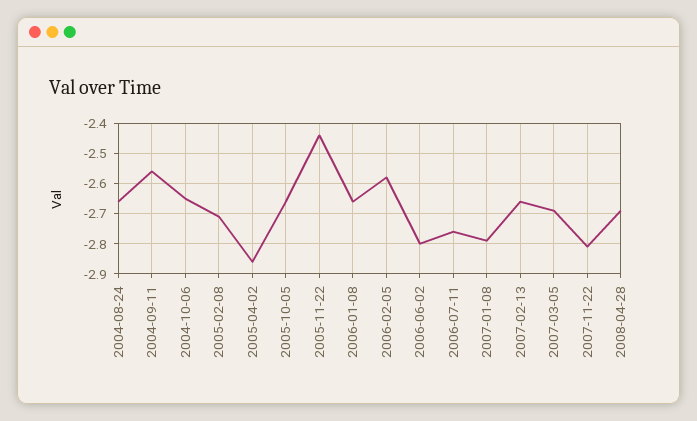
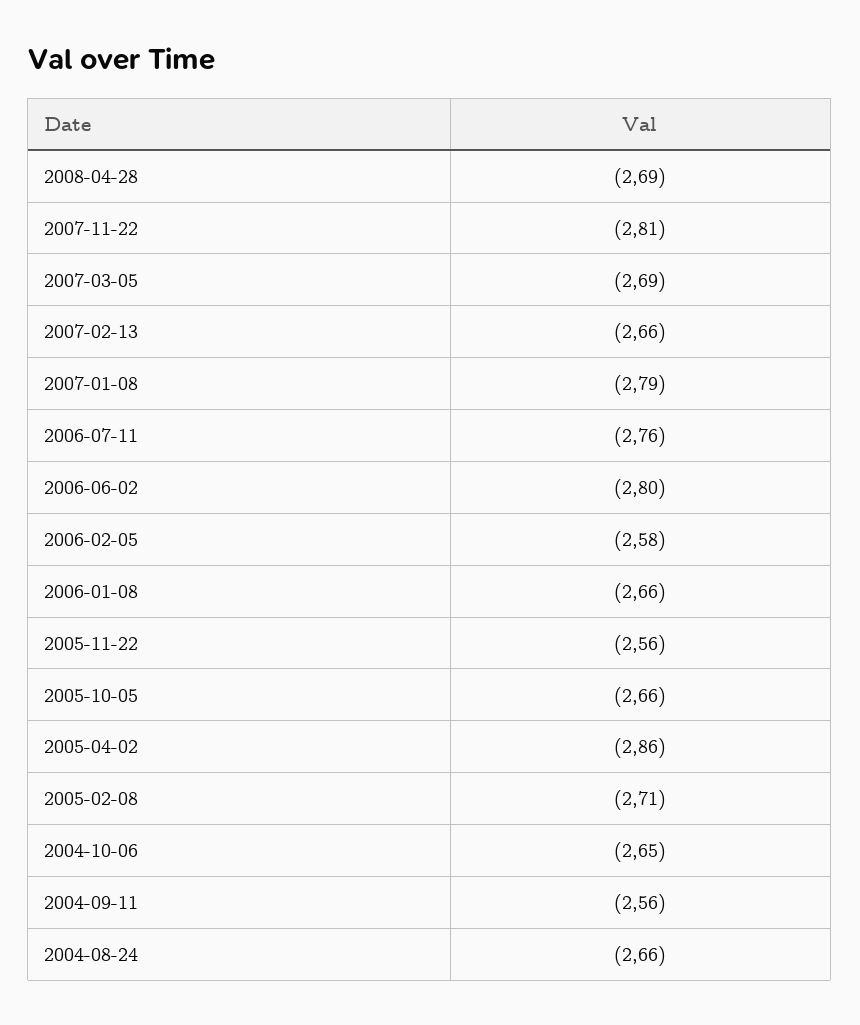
  {
    "2004-08-24": -2.66,
    "2004-09-11": -2.56,
    "2004-10-06": -2.65,
    "2005-02-08": -2.71,
    "2005-04-02": -2.86,
    "2005-10-05": -2.66,
-   "2005-11-22": -2.45,
+   "2005-11-22": -2.56,
    "2006-01-08": -2.66,
    "2006-02-05": -2.58,
    "2006-06-02": -2.8,
    "2006-07-11": -2.76,
    "2007-01-08": -2.79,
    "2007-02-13": -2.66,
    "2007-03-05": -2.69,
    "2007-11-22": -2.81,
    "2008-04-28": -2.69
  }

